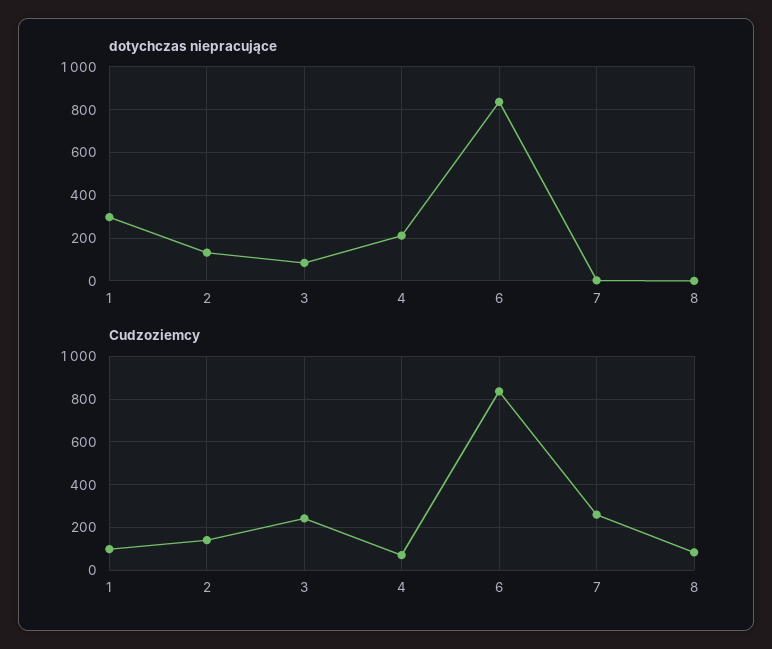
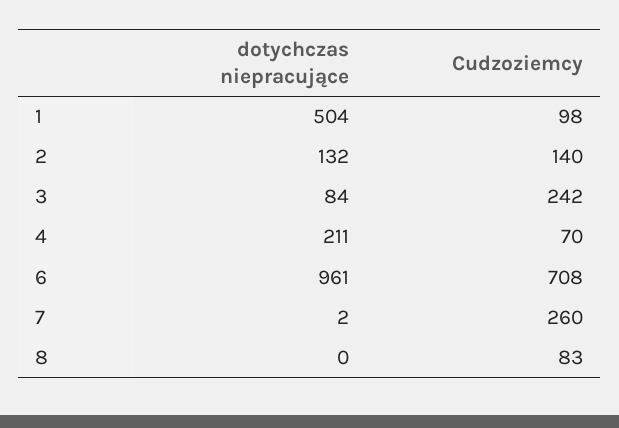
  {
    "dotychczas niepracujące": {
-     "1": 300,
+     "1": 504,
      "2": 132,
      "3": 84,
      "4": 211,
-     "6": 850,
+     "6": 961,
      "7": 2,
      "8": 0
    },
    "Cudzoziemcy": {
      "1": 98,
      "2": 140,
      "3": 242,
      "4": 70,
-     "6": 850,
+     "6": 708,
      "7": 260,
      "8": 83
    }
  }

